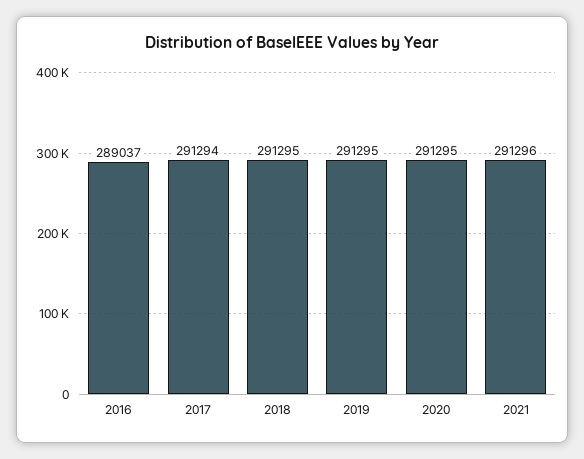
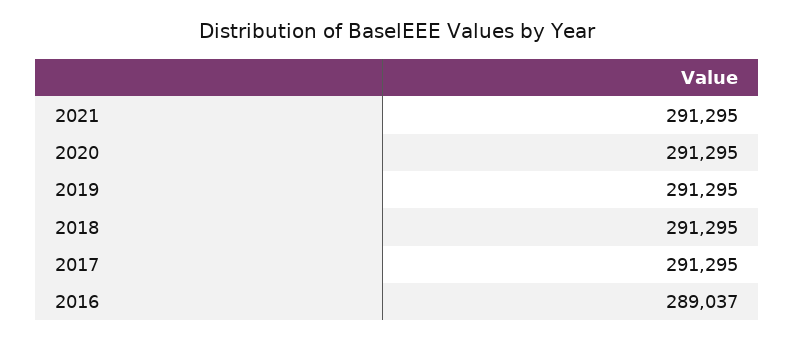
  {
    "2016": 289037,
-   "2017": 291294,
+   "2017": 291295,
    "2018": 291295,
    "2019": 291295,
    "2020": 291295,
-   "2021": 291296
+   "2021": 291295
  }

